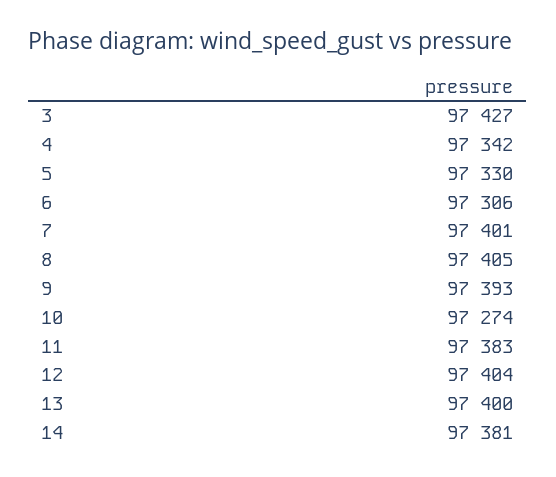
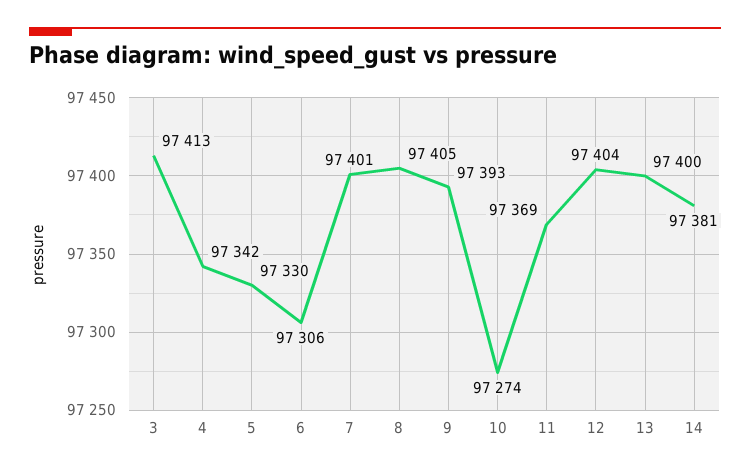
  {
-   "3": 97427,
+   "3": 97413,
    "4": 97342,
    "5": 97330,
    "6": 97306,
    "7": 97401,
    "8": 97405,
    "9": 97393,
    "10": 97274,
-   "11": 97383,
+   "11": 97369,
    "12": 97404,
    "13": 97400,
    "14": 97381
  }

